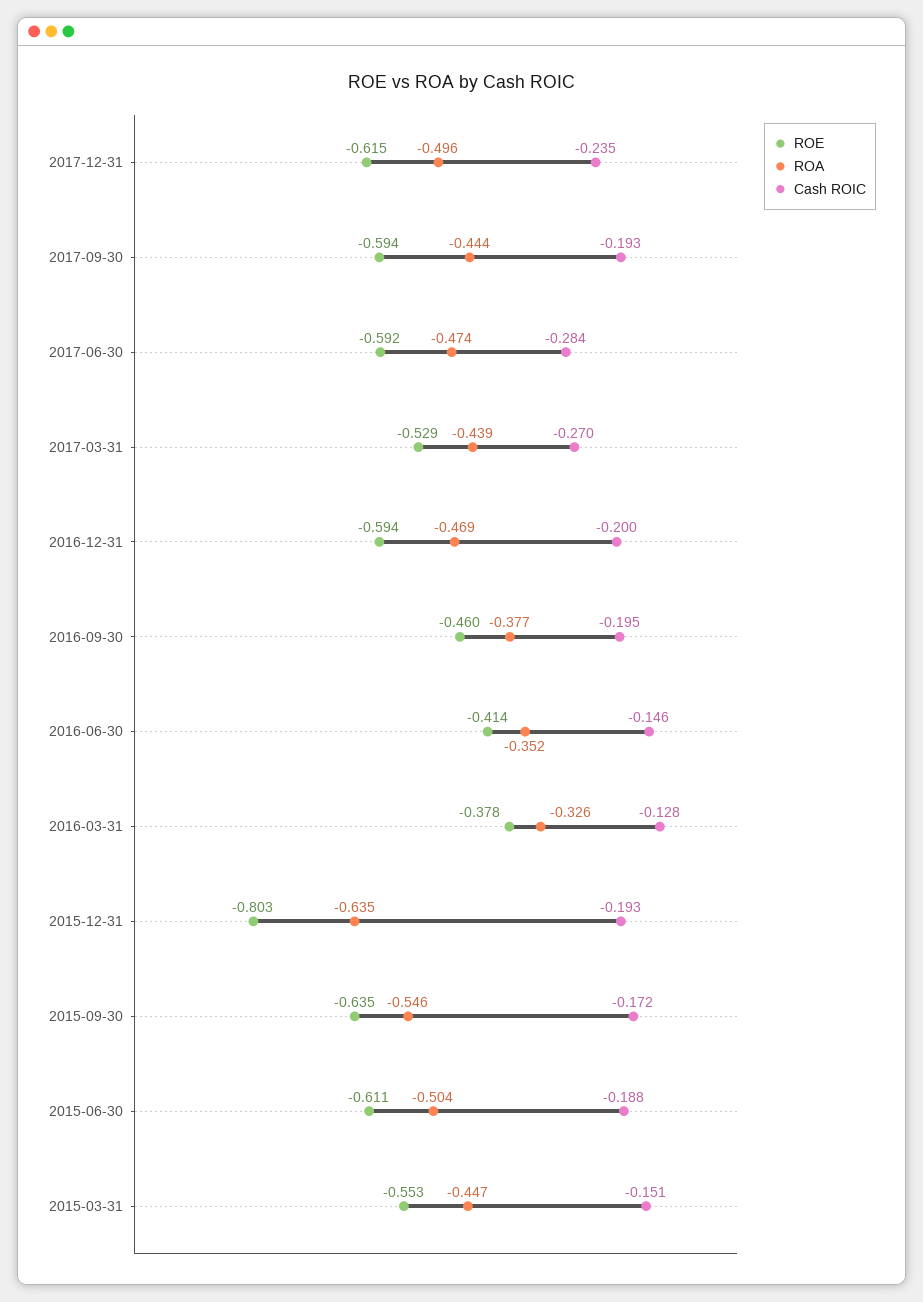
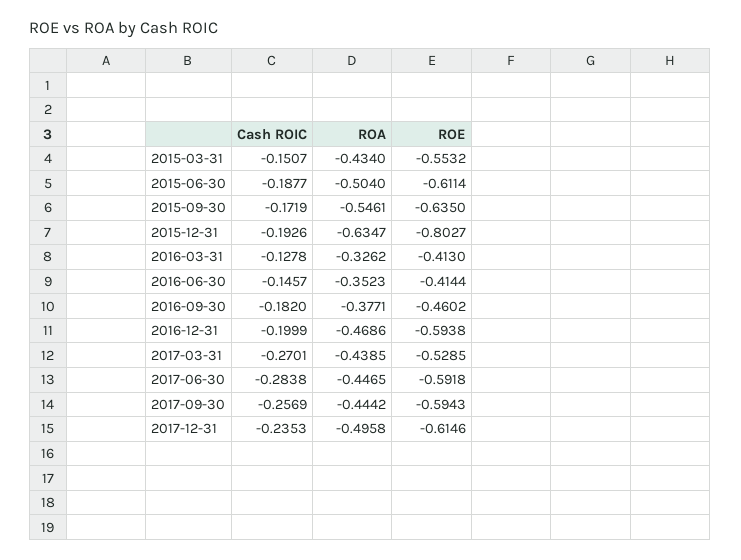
  {
    "ROE": {
      "2017-12-31": -0.6146,
      "2017-09-30": -0.5943,
      "2017-06-30": -0.5918,
      "2017-03-31": -0.5285,
      "2016-12-31": -0.5938,
      "2016-09-30": -0.4602,
      "2016-06-30": -0.4144,
-     "2016-03-31": -0.378,
+     "2016-03-31": -0.413,
      "2015-12-31": -0.8027,
      "2015-09-30": -0.635,
      "2015-06-30": -0.6114,
      "2015-03-31": -0.5532
    },
    "ROA": {
      "2017-12-31": -0.4958,
      "2017-09-30": -0.4442,
-     "2017-06-30": -0.474,
+     "2017-06-30": -0.4465,
      "2017-03-31": -0.4385,
      "2016-12-31": -0.4686,
      "2016-09-30": -0.3771,
      "2016-06-30": -0.3523,
      "2016-03-31": -0.3262,
      "2015-12-31": -0.6347,
      "2015-09-30": -0.5461,
      "2015-06-30": -0.504,
-     "2015-03-31": -0.447
+     "2015-03-31": -0.434
    },
    "Cash ROIC": {
      "2017-12-31": -0.2353,
-     "2017-09-30": -0.193,
+     "2017-09-30": -0.2569,
      "2017-06-30": -0.2838,
      "2017-03-31": -0.2701,
      "2016-12-31": -0.1999,
-     "2016-09-30": -0.195,
+     "2016-09-30": -0.182,
      "2016-06-30": -0.1457,
      "2016-03-31": -0.1278,
      "2015-12-31": -0.1926,
      "2015-09-30": -0.1719,
      "2015-06-30": -0.1877,
      "2015-03-31": -0.1507
    }
  }

